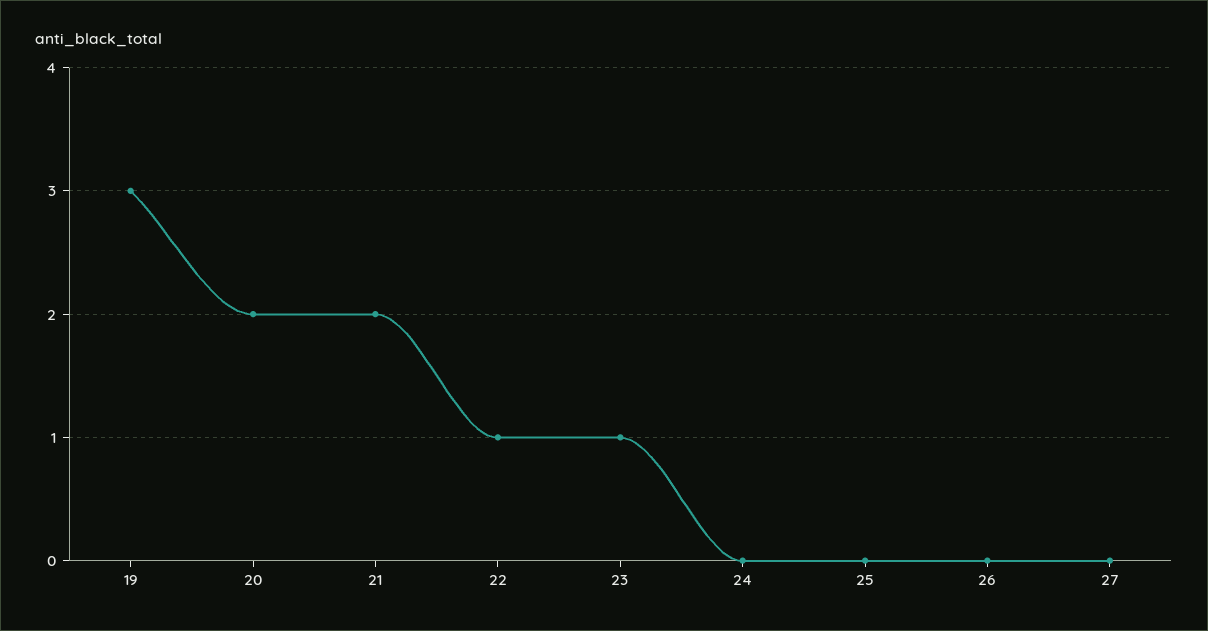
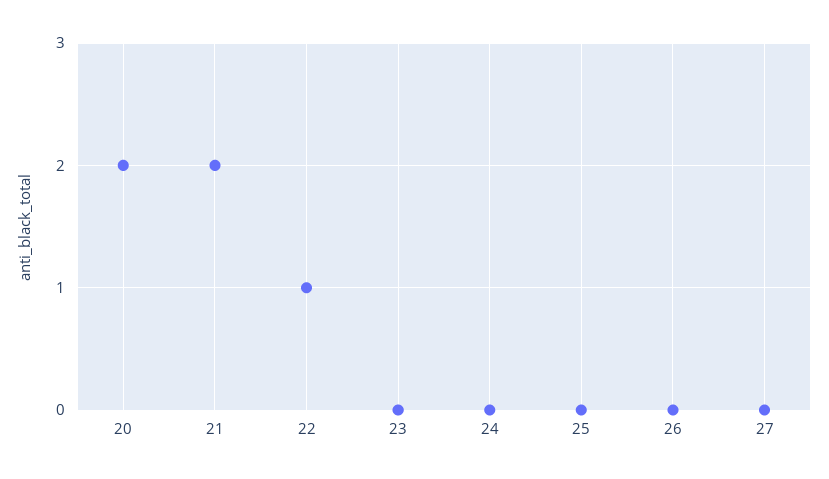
  {
-   "19": 3,
    "20": 2,
    "21": 2,
    "22": 1,
-   "23": 1,
+   "23": 0,
    "24": 0,
    "25": 0,
    "26": 0,
    "27": 0
  }

